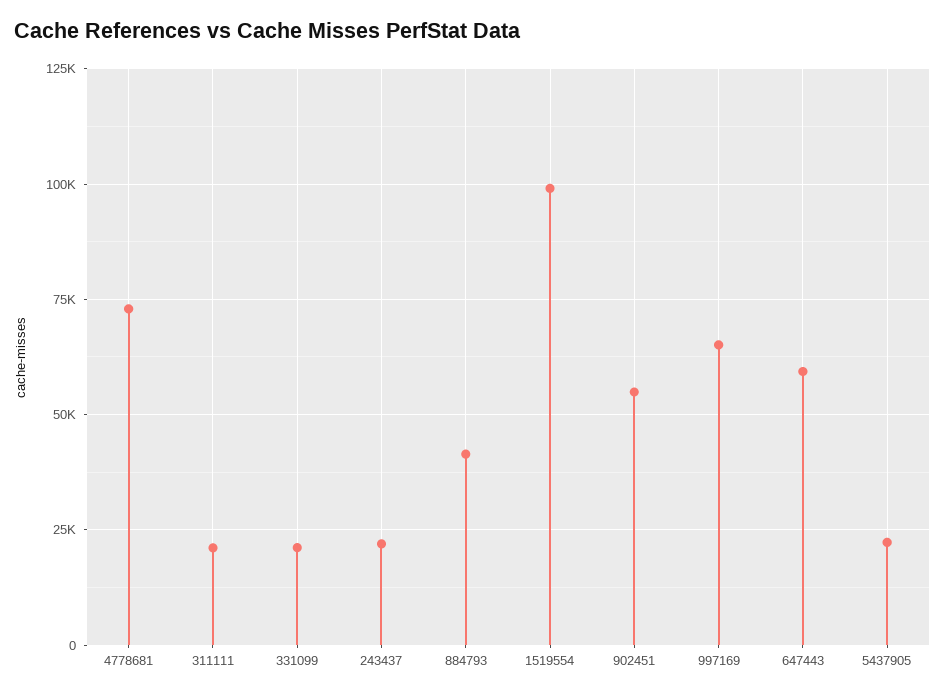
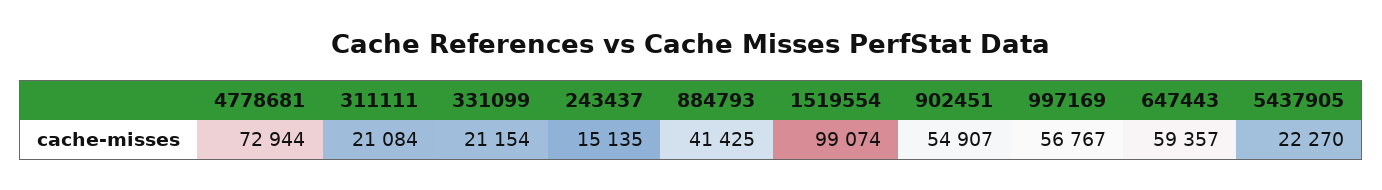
  {
    "4778681": 72944,
    "311111": 21084,
    "331099": 21154,
-   "243437": 22500,
+   "243437": 15135,
    "884793": 41425,
    "1519554": 99074,
    "902451": 54907,
-   "997169": 65000,
+   "997169": 56767,
    "647443": 59357,
    "5437905": 22270
  }

